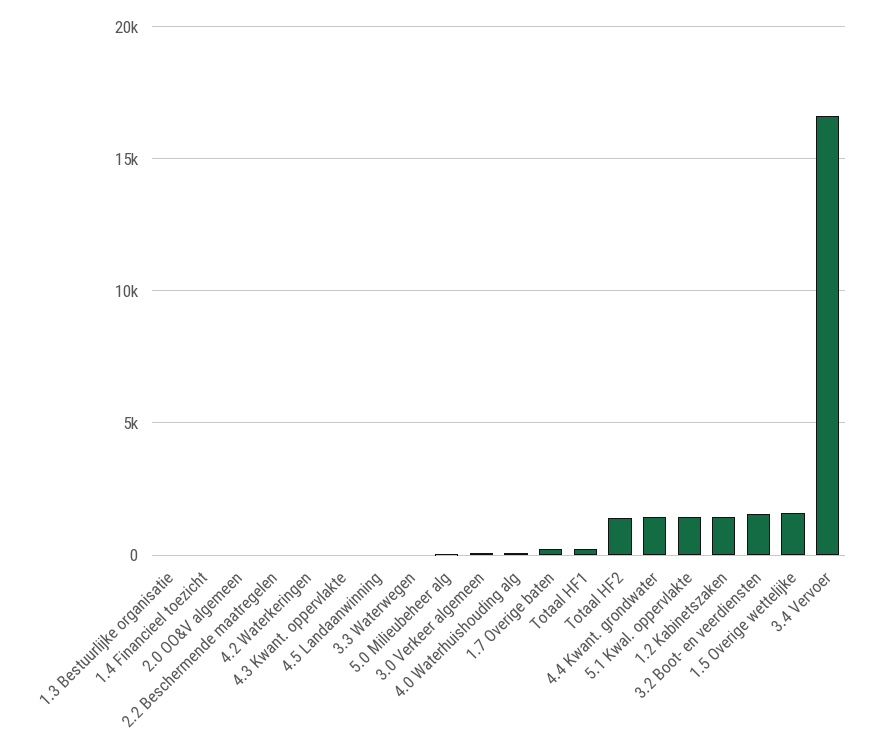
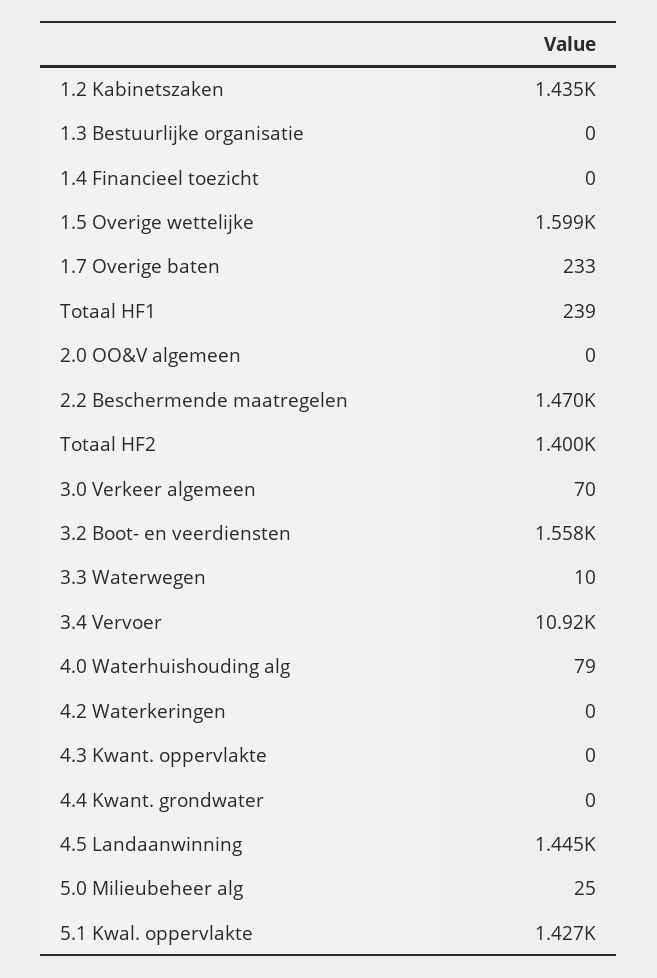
  {
    "1.3 Bestuurlijke organisatie": 0,
    "1.4 Financieel toezicht": 0,
    "2.0 OO&V algemeen": 0,
-   "2.2 Beschermende maatregelen": 0,
+   "2.2 Beschermende maatregelen": 1470,
    "4.2 Waterkeringen": 0,
    "4.3 Kwant. oppervlakte": 0,
-   "4.5 Landaanwinning": 0,
+   "4.5 Landaanwinning": 1445,
    "3.3 Waterwegen": 10,
    "5.0 Milieubeheer alg": 25,
    "3.0 Verkeer algemeen": 70,
    "4.0 Waterhuishouding alg": 79,
    "1.7 Overige baten": 233,
    "Totaal HF1": 239,
    "Totaal HF2": 1400,
-   "4.4 Kwant. grondwater": 1500,
+   "4.4 Kwant. grondwater": 0,
    "5.1 Kwal. oppervlakte": 1427,
    "1.2 Kabinetszaken": 1435,
    "3.2 Boot- en veerdiensten": 1558,
    "1.5 Overige wettelijke": 1599,
-   "3.4 Vervoer": 16500
+   "3.4 Vervoer": 10920
  }

